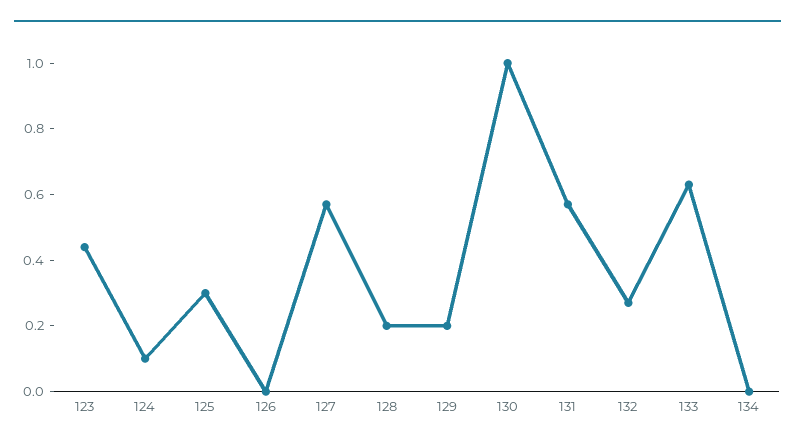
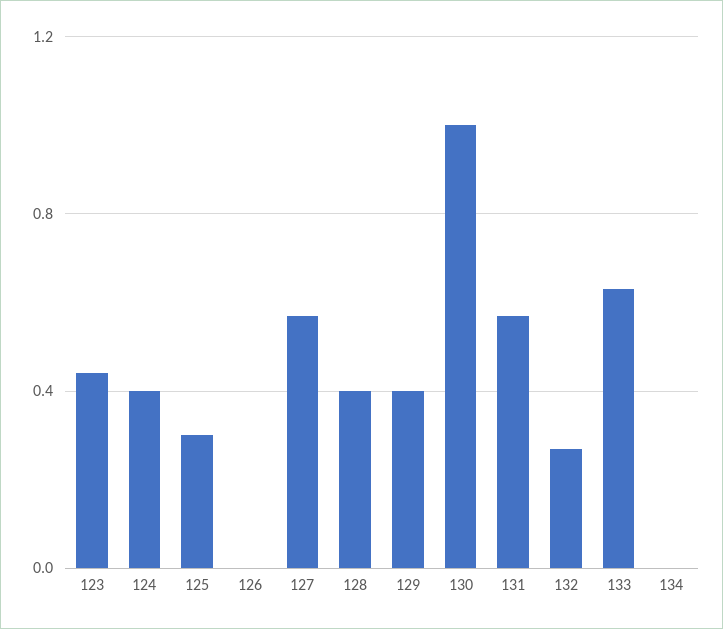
  {
    "123": 0.45,
-   "124": 0.1,
+   "124": 0.4,
    "125": 0.3,
    "126": 0,
    "127": 0.55,
-   "128": 0.2,
+   "128": 0.4,
-   "129": 0.2,
+   "129": 0.4,
    "130": 1,
    "131": 0.55,
    "132": 0.25,
    "133": 0.65,
    "134": 0
  }

